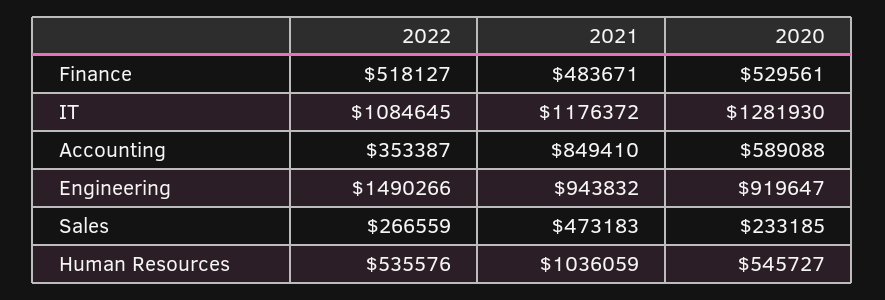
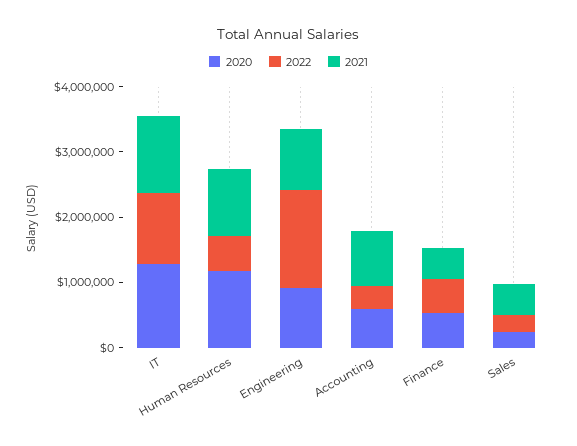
  {
    "2022": {
      "Finance": 518127,
      "IT": 1084645,
      "Accounting": 353387,
      "Engineering": 1490266,
      "Sales": 266559,
      "Human Resources": 535576
    },
    "2021": {
      "Finance": 483671,
      "IT": 1176372,
      "Accounting": 849410,
      "Engineering": 943832,
      "Sales": 473183,
      "Human Resources": 1036059
    },
    "2020": {
      "Finance": 529561,
      "IT": 1281930,
      "Accounting": 589088,
      "Engineering": 919647,
      "Sales": 233185,
-     "Human Resources": 545727
+     "Human Resources": 1200000
    }
  }

